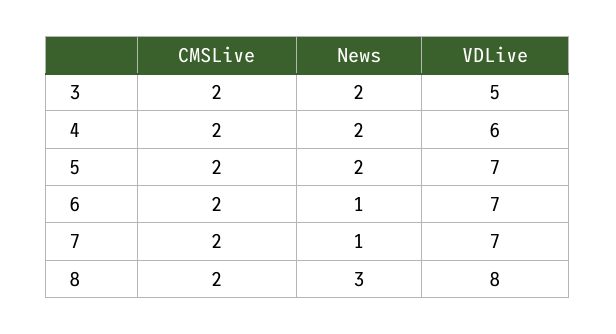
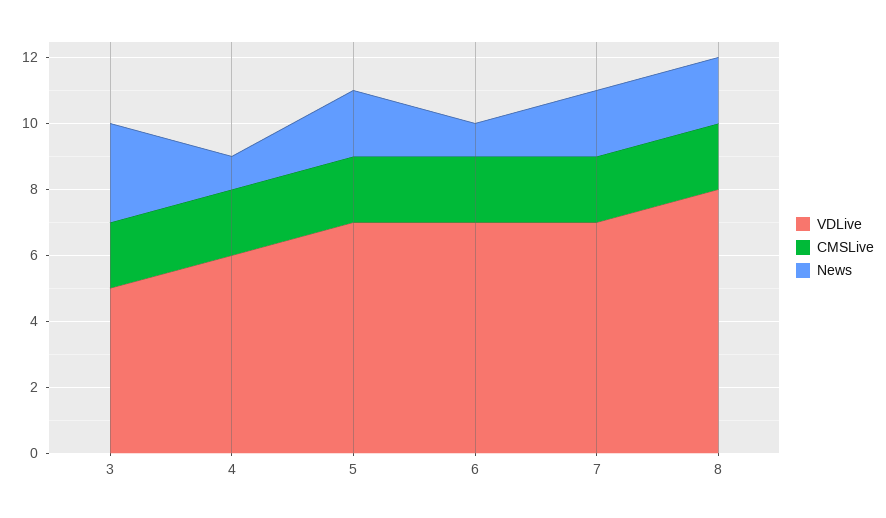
  {
    "CMSLive": {
      "3": 2,
      "4": 2,
      "5": 2,
      "6": 2,
      "7": 2,
      "8": 2
    },
    "News": {
-     "3": 2,
+     "3": 3,
-     "4": 2,
+     "4": 1,
      "5": 2,
      "6": 1,
-     "7": 1,
+     "7": 2,
-     "8": 3
+     "8": 2
    },
    "VDLive": {
      "3": 5,
      "4": 6,
      "5": 7,
      "6": 7,
      "7": 7,
      "8": 8
    }
  }

